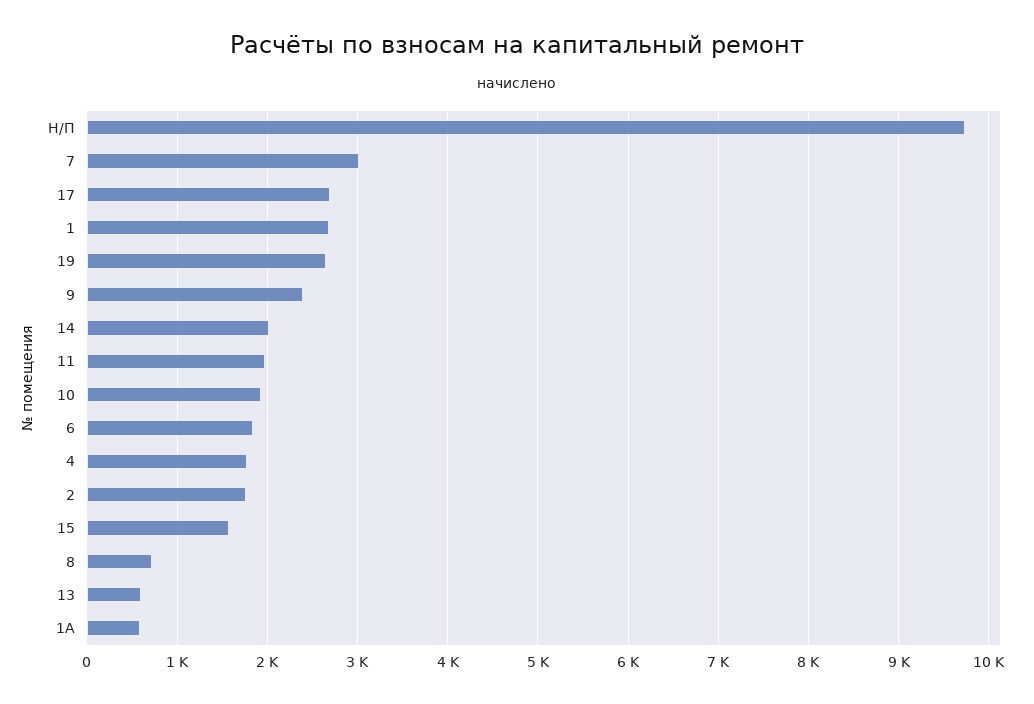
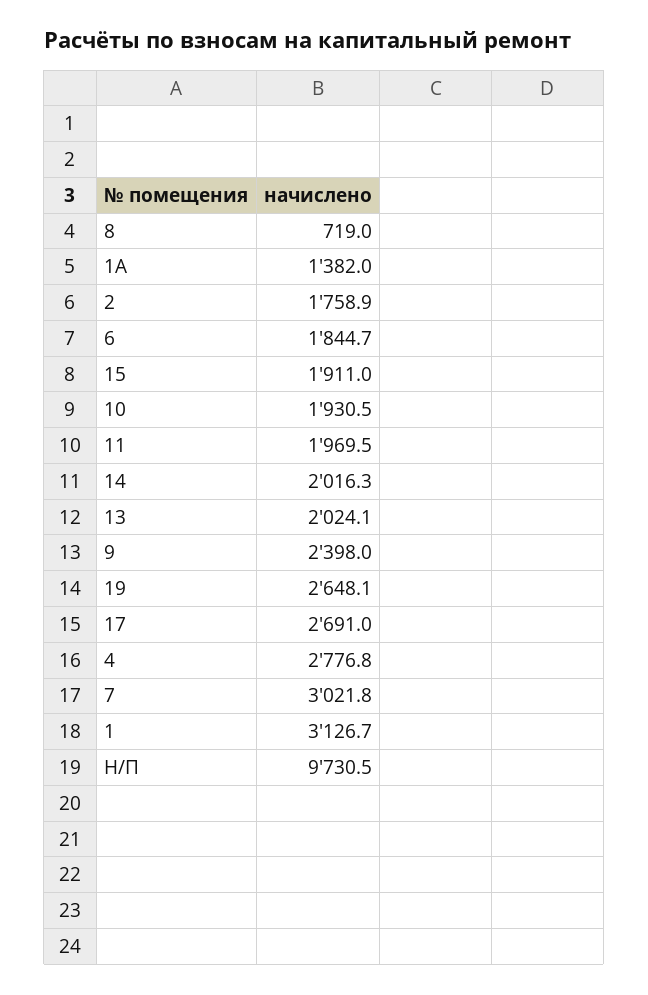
  {
    "Н/П": 9730.5,
    "7": 3021.8,
    "17": 2691,
-   "1": 2700,
+   "1": 3126.7,
    "19": 2648.1,
    "9": 2398,
    "14": 2016.3,
    "11": 1969.5,
    "10": 1930.5,
    "6": 1844.7,
-   "4": 1800,
+   "4": 2776.8,
    "2": 1758.9,
-   "15": 1600,
+   "15": 1911,
    "8": 719,
-   "13": 600,
+   "13": 2024.1,
-   "1А": 600
+   "1А": 1382
  }

